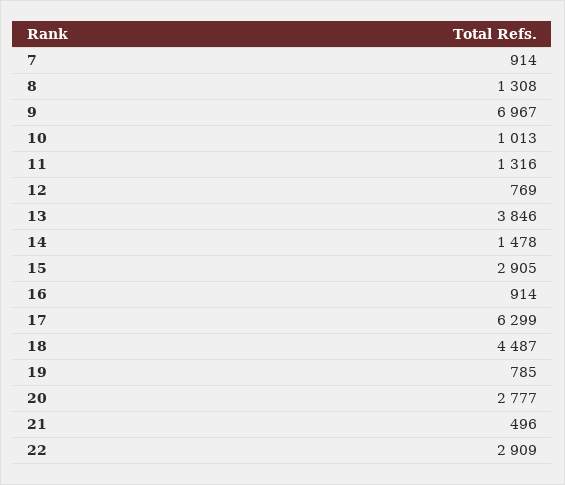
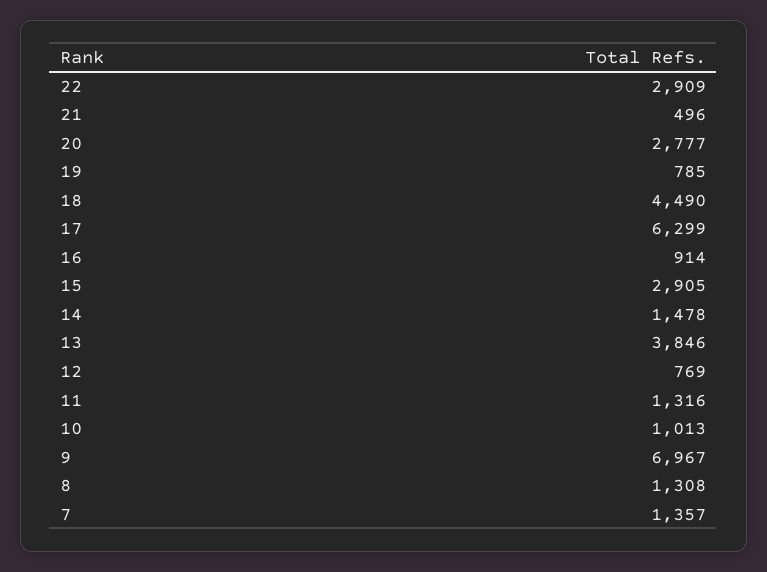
  {
-   "7": 914,
+   "7": 1357,
    "8": 1308,
    "9": 6967,
    "10": 1013,
    "11": 1316,
    "12": 769,
    "13": 3846,
    "14": 1478,
    "15": 2905,
    "16": 914,
    "17": 6299,
-   "18": 4487,
+   "18": 4490,
    "19": 785,
    "20": 2777,
    "21": 496,
    "22": 2909
  }

